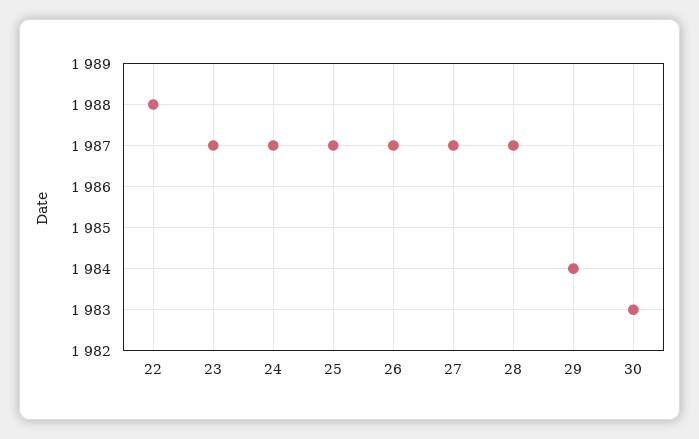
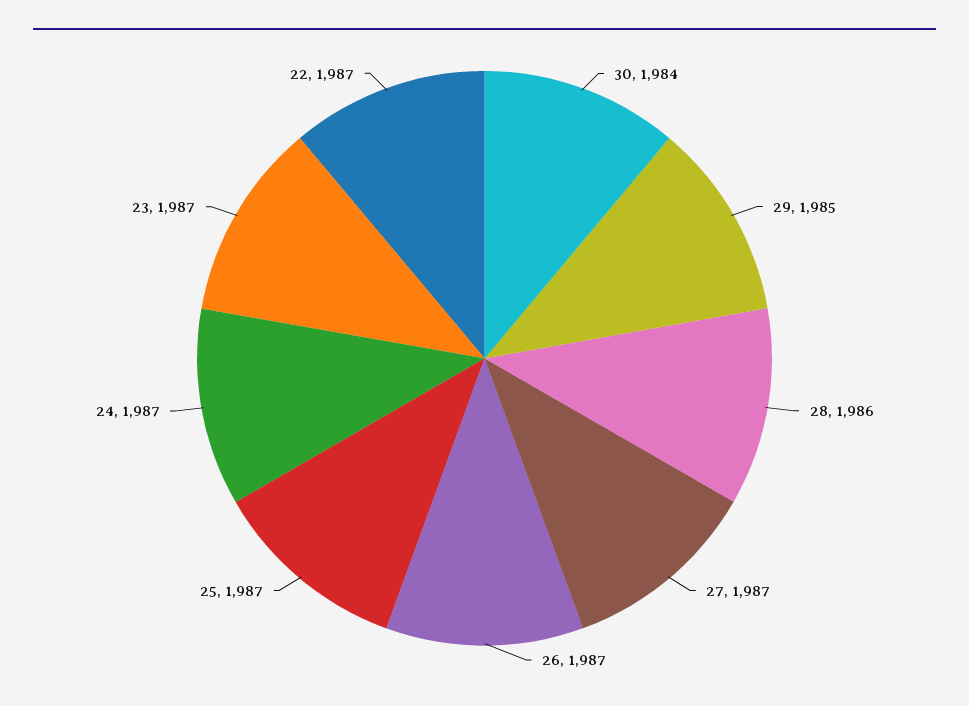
  {
-   "22": 1988,
+   "22": 1987,
    "23": 1987,
    "24": 1987,
    "25": 1987,
    "26": 1987,
    "27": 1987,
-   "28": 1987,
+   "28": 1986,
-   "29": 1984,
+   "29": 1985,
-   "30": 1983
+   "30": 1984
  }

